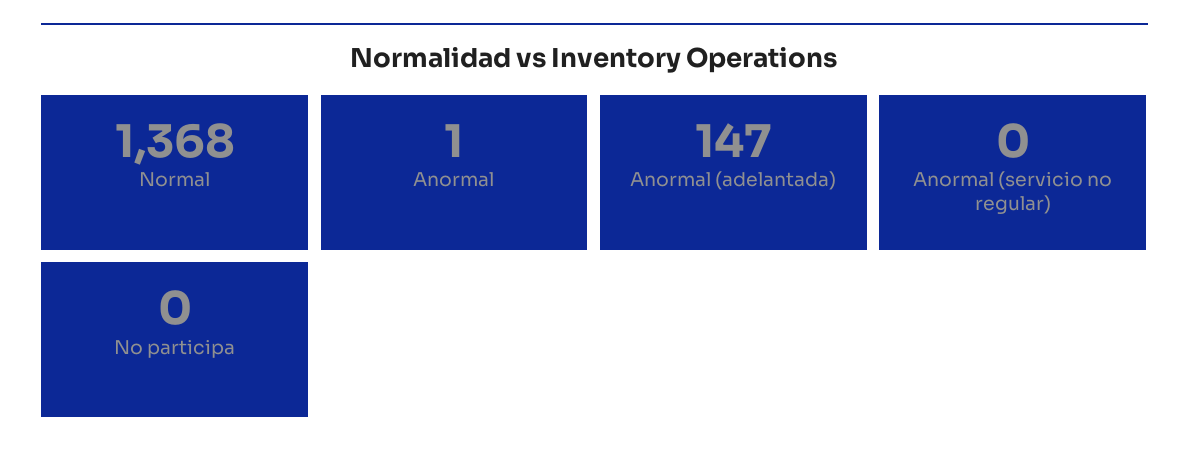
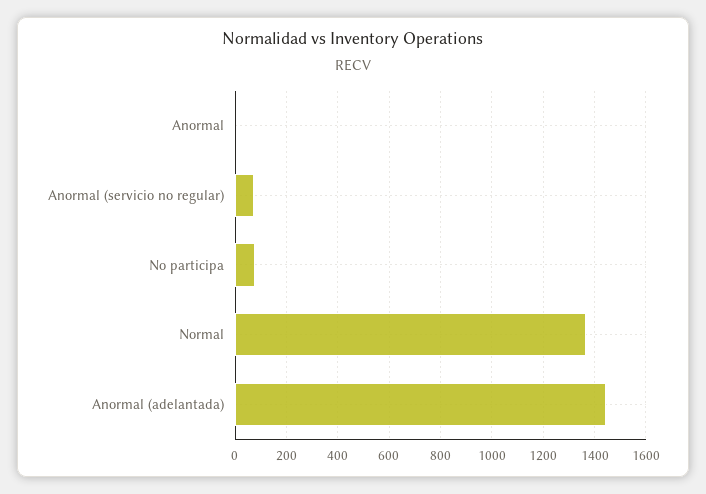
  {
    "Normal": 1368,
    "Anormal": 1,
-   "Anormal (adelantada)": 147,
+   "Anormal (adelantada)": 1450,
-   "Anormal (servicio no regular)": 0,
+   "Anormal (servicio no regular)": 75,
-   "No participa": 0
+   "No participa": 75
  }

